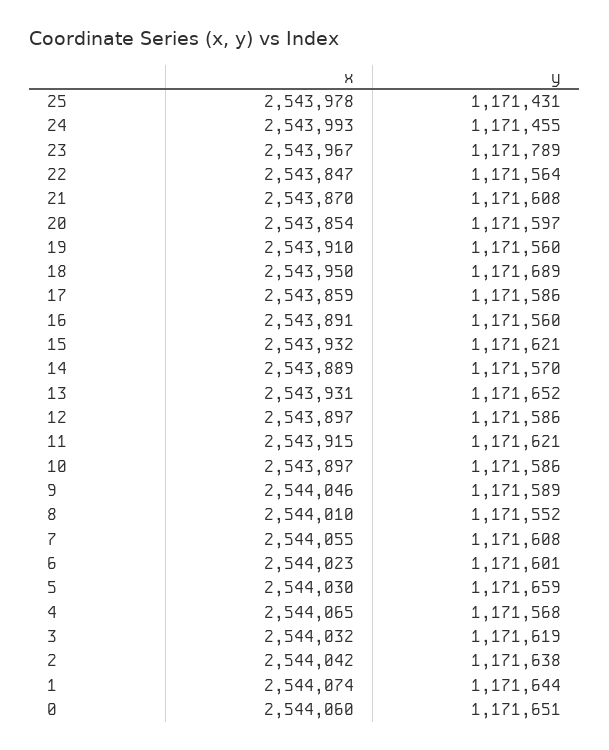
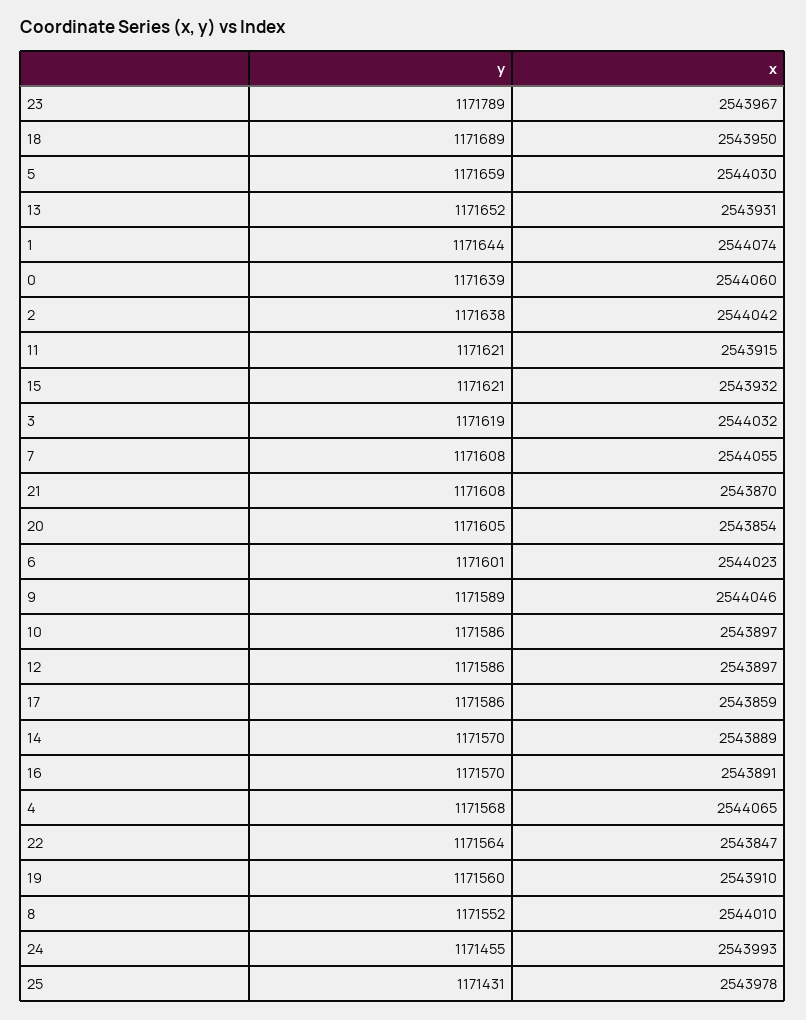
  {
    "x": {
      "25": 2543978,
      "24": 2543993,
      "23": 2543967,
      "22": 2543847,
      "21": 2543870,
      "20": 2543854,
      "19": 2543910,
      "18": 2543950,
      "17": 2543859,
      "16": 2543891,
      "15": 2543932,
      "14": 2543889,
      "13": 2543931,
      "12": 2543897,
      "11": 2543915,
      "10": 2543897,
      "9": 2544046,
      "8": 2544010,
      "7": 2544055,
      "6": 2544023,
      "5": 2544030,
      "4": 2544065,
      "3": 2544032,
      "2": 2544042,
      "1": 2544074,
      "0": 2544060
    },
    "y": {
      "25": 1171431,
      "24": 1171455,
      "23": 1171789,
      "22": 1171564,
      "21": 1171608,
-     "20": 1171597,
+     "20": 1171605,
      "19": 1171560,
      "18": 1171689,
      "17": 1171586,
-     "16": 1171560,
+     "16": 1171570,
      "15": 1171621,
      "14": 1171570,
      "13": 1171652,
      "12": 1171586,
      "11": 1171621,
      "10": 1171586,
      "9": 1171589,
      "8": 1171552,
      "7": 1171608,
      "6": 1171601,
      "5": 1171659,
      "4": 1171568,
      "3": 1171619,
      "2": 1171638,
      "1": 1171644,
-     "0": 1171651
+     "0": 1171639
    }
  }

